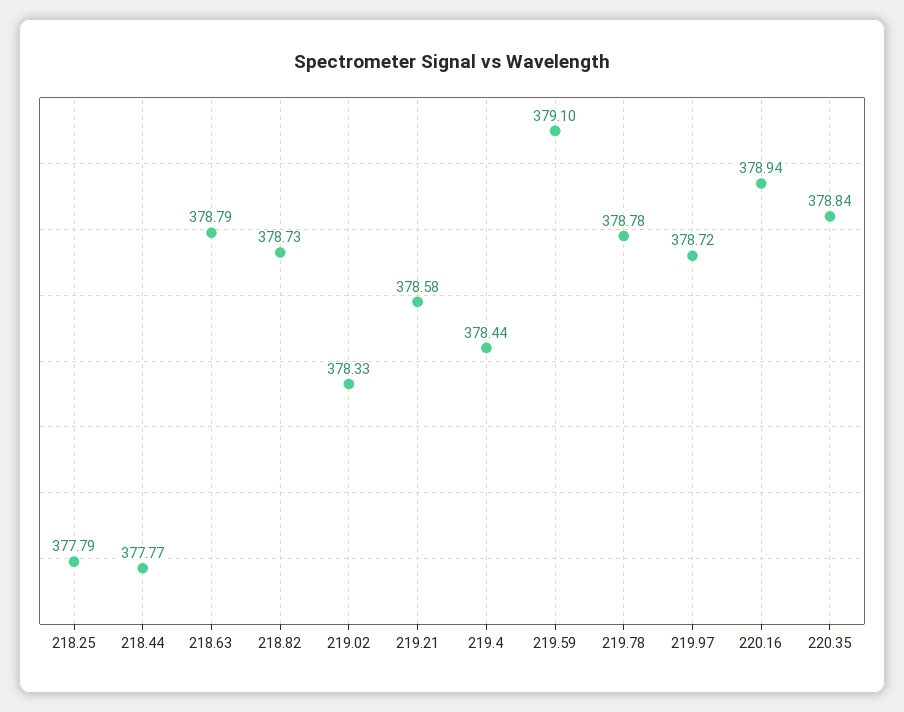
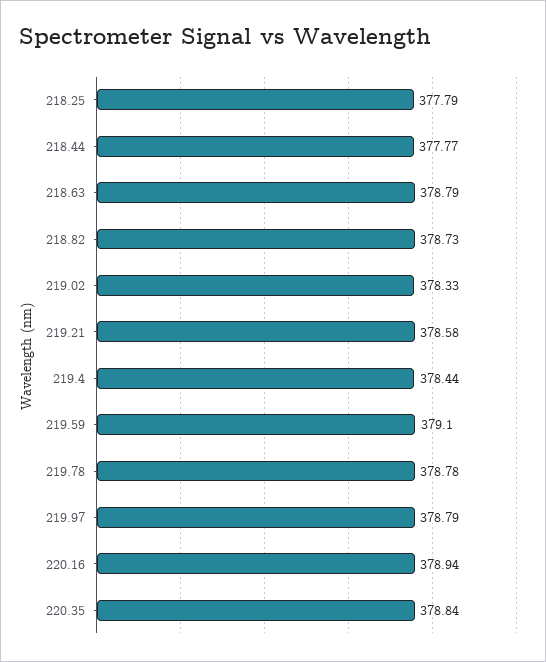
  {
    "218.25": 377.79,
    "218.44": 377.77,
    "218.63": 378.79,
    "218.82": 378.73,
    "219.02": 378.33,
    "219.21": 378.58,
    "219.4": 378.44,
    "219.59": 379.1,
    "219.78": 378.78,
-   "219.97": 378.72,
+   "219.97": 378.79,
    "220.16": 378.94,
    "220.35": 378.84
  }

